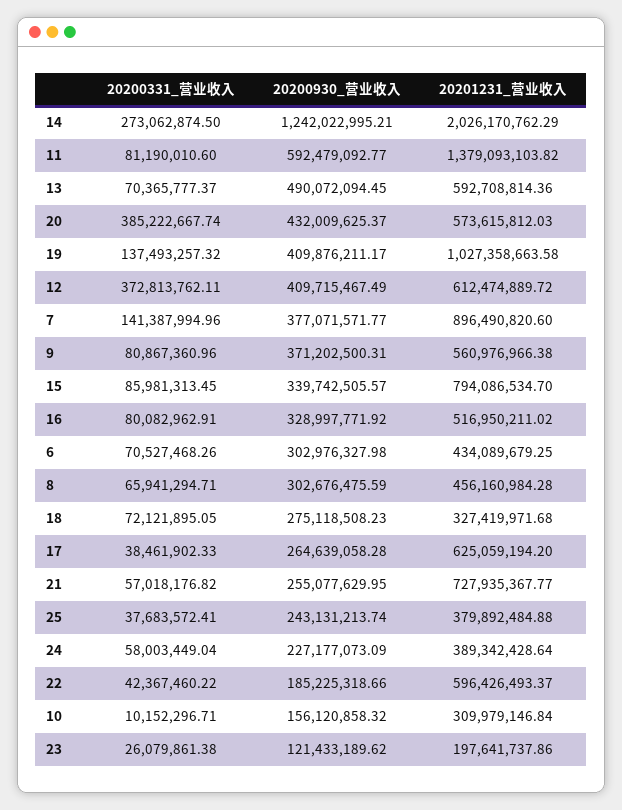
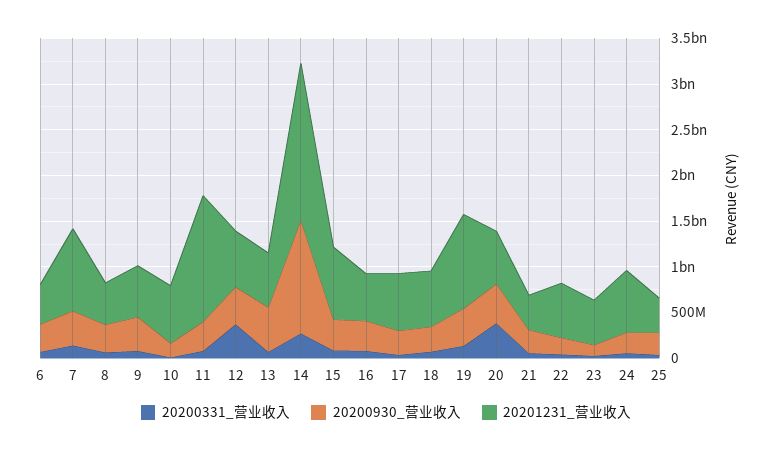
  {
    "20200331_营业收入": {
      "14": 273062874.5,
      "11": 81190010.6,
      "13": 70365777.37,
      "20": 385222667.74,
      "19": 137493257.32,
      "12": 372813762.11,
      "7": 141387994.96,
      "9": 80867360.96,
      "15": 85981313.45,
      "16": 80082962.91,
      "6": 70527468.26,
      "8": 65941294.71,
      "18": 72121895.05,
      "17": 38461902.33,
      "21": 57018176.82,
      "25": 37683572.41,
      "24": 58003449.04,
      "22": 42367460.22,
      "10": 10152296.71,
      "23": 26079861.38
    },
    "20200930_营业收入": {
      "14": 1242022995.21,
-     "11": 592479092.77,
+     "11": 300000000,
      "13": 490072094.45,
      "20": 432009625.37,
      "19": 409876211.17,
      "12": 409715467.49,
      "7": 377071571.77,
      "9": 371202500.31,
      "15": 339742505.57,
      "16": 328997771.92,
      "6": 302976327.98,
      "8": 302676475.59,
      "18": 275118508.23,
      "17": 264639058.28,
      "21": 255077629.95,
      "25": 243131213.74,
      "24": 227177073.09,
      "22": 185225318.66,
      "10": 156120858.32,
      "23": 121433189.62
    },
    "20201231_营业收入": {
-     "14": 2026170762.29,
+     "14": 1700000000,
      "11": 1379093103.82,
      "13": 592708814.36,
      "20": 573615812.03,
      "19": 1027358663.58,
      "12": 612474889.72,
      "7": 896490820.6,
      "9": 560976966.38,
      "15": 794086534.7,
      "16": 516950211.02,
      "6": 434089679.25,
      "8": 456160984.28,
-     "18": 327419971.68,
+     "18": 600000000,
      "17": 625059194.2,
-     "21": 727935367.77,
+     "21": 400000000,
      "25": 379892484.88,
-     "24": 389342428.64,
+     "24": 700000000,
      "22": 596426493.37,
-     "10": 309979146.84,
+     "10": 600000000,
-     "23": 197641737.86
+     "23": 500000000
    }
  }

